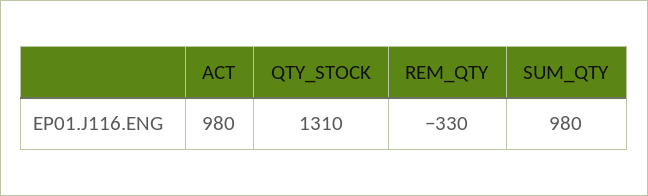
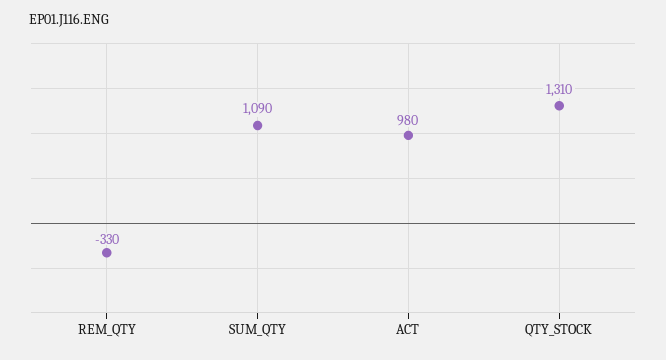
  {
    "ACT": 980,
    "QTY_STOCK": 1310,
    "REM_QTY": -330,
-   "SUM_QTY": 980
+   "SUM_QTY": 1090
  }

